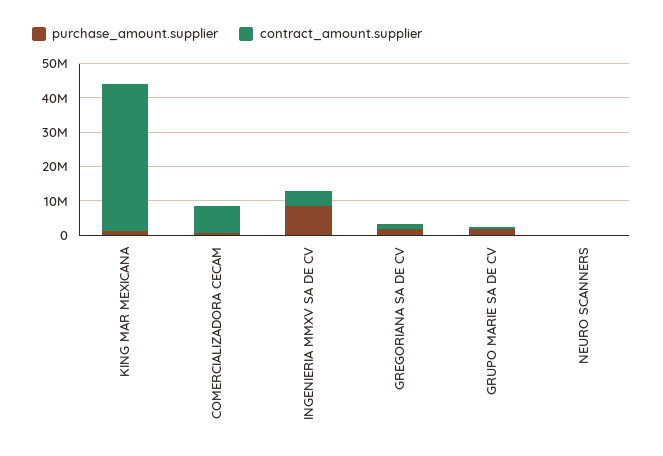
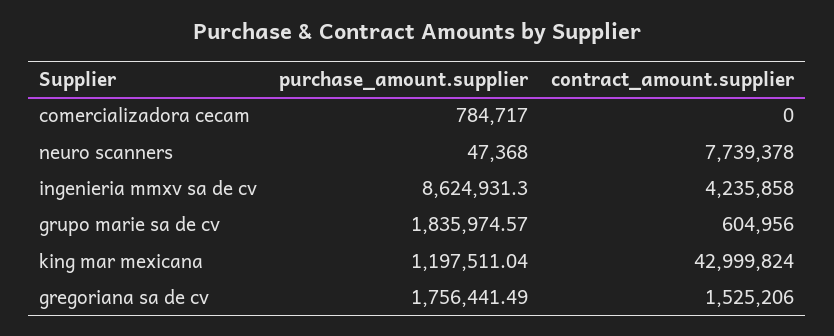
  {
    "purchase_amount.supplier": {
      "KING MAR MEXICANA": 1197511.04,
      "COMERCIALIZADORA CECAM": 784717,
      "INGENIERIA MMXV SA DE CV": 8624931.3,
      "GREGORIANA SA DE CV": 1756441.49,
      "GRUPO MARIE SA DE CV": 1835974.57,
      "NEURO SCANNERS": 47368
    },
    "contract_amount.supplier": {
      "KING MAR MEXICANA": 42999824,
-     "COMERCIALIZADORA CECAM": 7500000,
+     "COMERCIALIZADORA CECAM": 0,
      "INGENIERIA MMXV SA DE CV": 4235858,
      "GREGORIANA SA DE CV": 1525206,
      "GRUPO MARIE SA DE CV": 604956,
-     "NEURO SCANNERS": 0
+     "NEURO SCANNERS": 7739378
    }
  }

